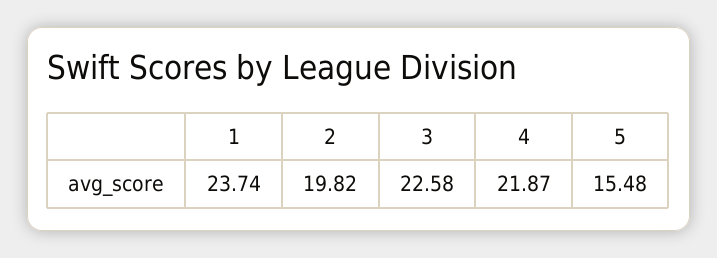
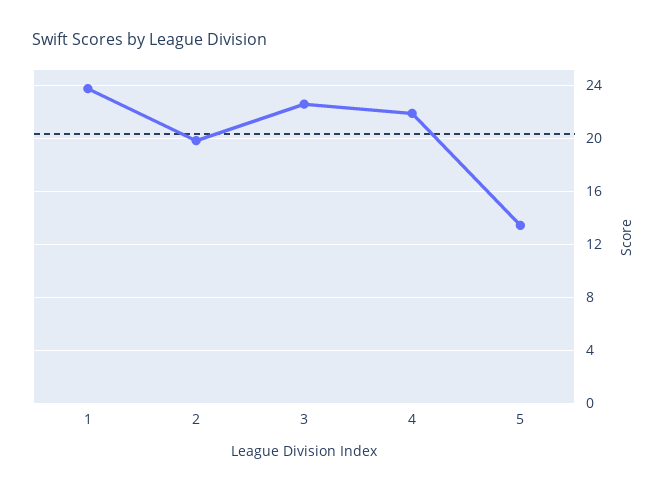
  {
    "1": 23.74,
    "2": 19.82,
    "3": 22.58,
    "4": 21.87,
-   "5": 15.48
+   "5": 13.5
  }

